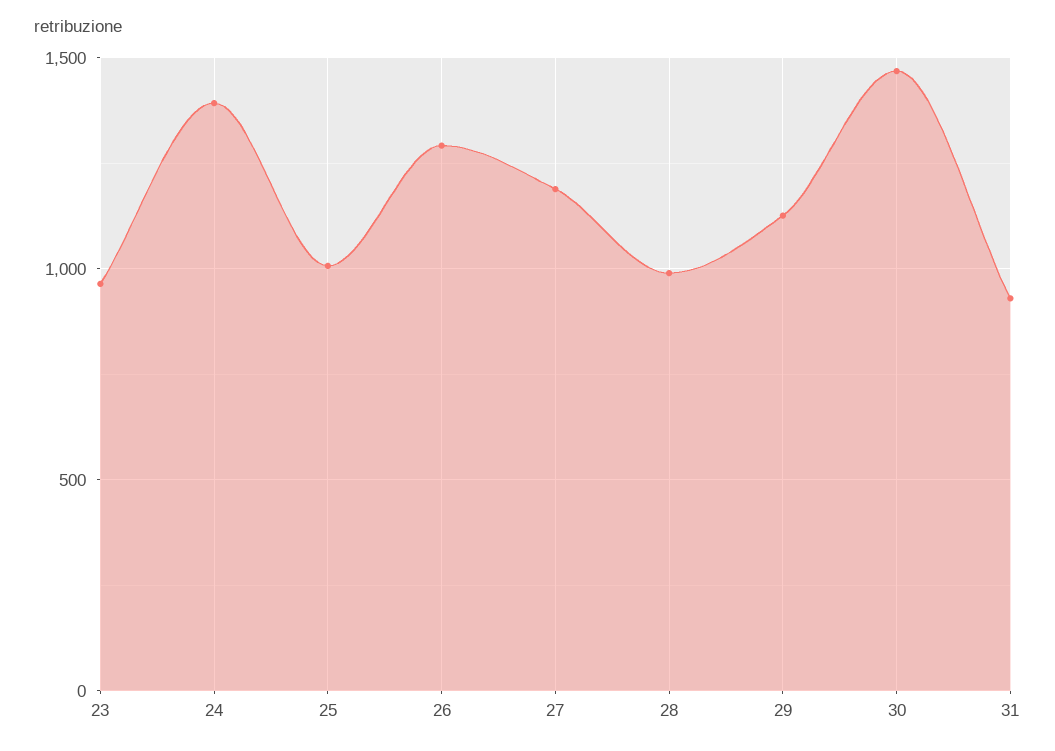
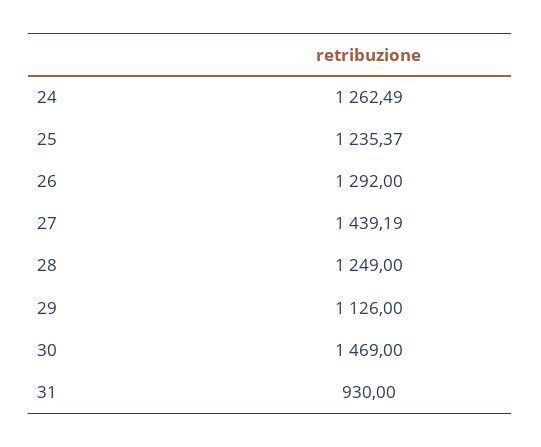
  {
-   "23": 950,
-   "24": 1400,
+   "24": 1262.49,
-   "25": 1000,
+   "25": 1235.37,
    "26": 1292,
-   "27": 1200,
+   "27": 1439.19,
-   "28": 1000,
+   "28": 1249,
    "29": 1126,
    "30": 1469,
    "31": 930
  }

